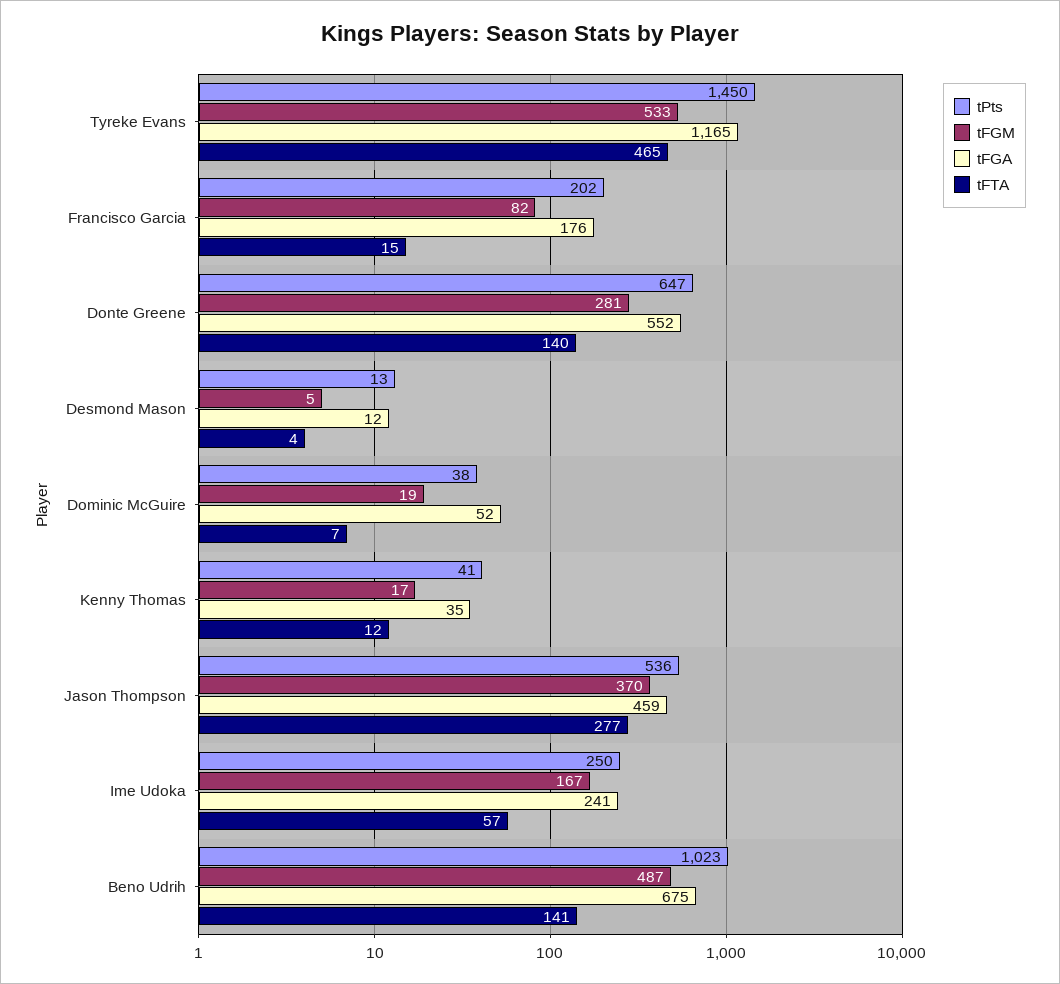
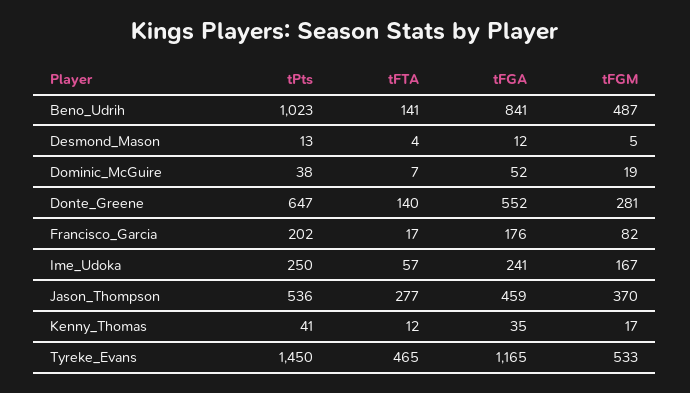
  {
    "tPts": {
      "Tyreke Evans": 1450,
      "Francisco Garcia": 202,
      "Donte Greene": 647,
      "Desmond Mason": 13,
      "Dominic McGuire": 38,
      "Kenny Thomas": 41,
      "Jason Thompson": 536,
      "Ime Udoka": 250,
      "Beno Udrih": 1023
    },
    "tFGM": {
      "Tyreke Evans": 533,
      "Francisco Garcia": 82,
      "Donte Greene": 281,
      "Desmond Mason": 5,
      "Dominic McGuire": 19,
      "Kenny Thomas": 17,
      "Jason Thompson": 370,
      "Ime Udoka": 167,
      "Beno Udrih": 487
    },
    "tFGA": {
      "Tyreke Evans": 1165,
      "Francisco Garcia": 176,
      "Donte Greene": 552,
      "Desmond Mason": 12,
      "Dominic McGuire": 52,
      "Kenny Thomas": 35,
      "Jason Thompson": 459,
      "Ime Udoka": 241,
-     "Beno Udrih": 675
+     "Beno Udrih": 841
    },
    "tFTA": {
      "Tyreke Evans": 465,
-     "Francisco Garcia": 15,
+     "Francisco Garcia": 17,
      "Donte Greene": 140,
      "Desmond Mason": 4,
      "Dominic McGuire": 7,
      "Kenny Thomas": 12,
      "Jason Thompson": 277,
      "Ime Udoka": 57,
      "Beno Udrih": 141
    }
  }

